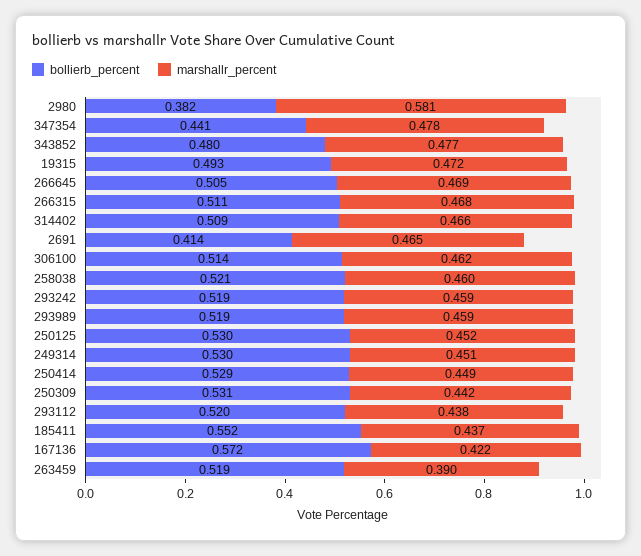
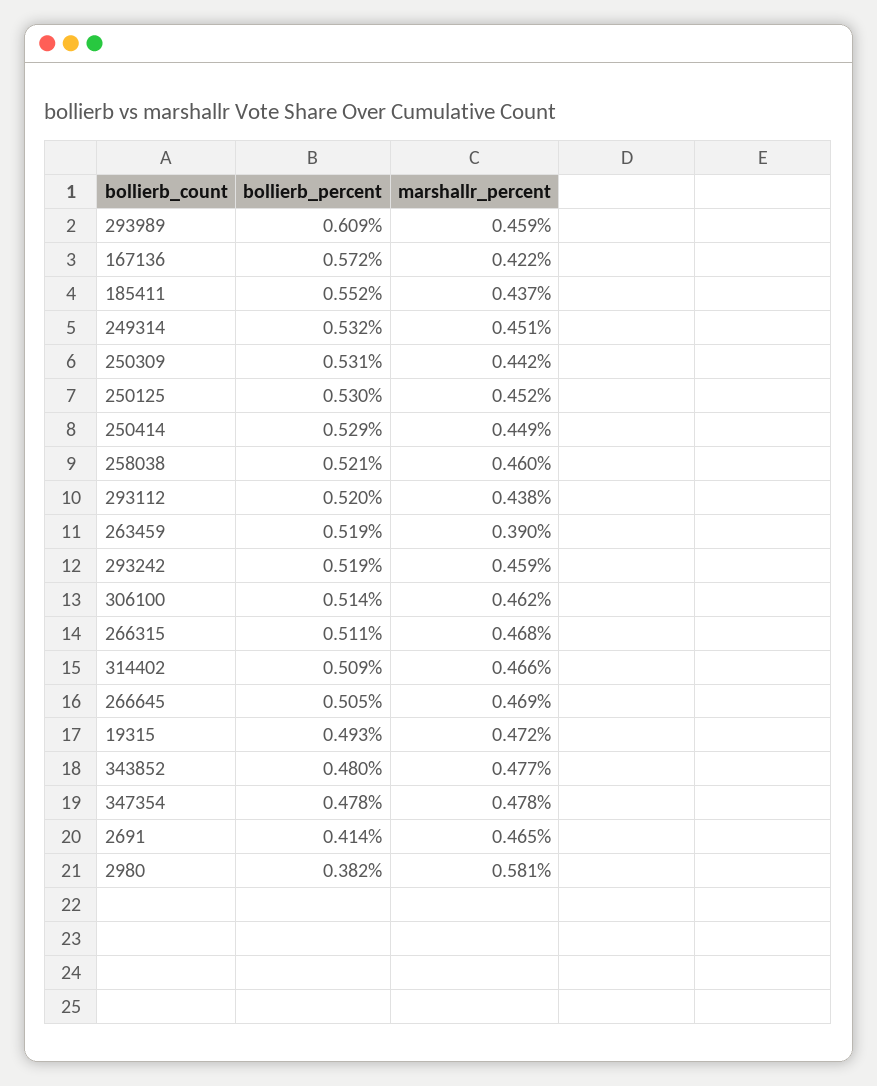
  {
    "bollierb_percent": {
      "2980": 0.382,
-     "347354": 0.441,
+     "347354": 0.478,
      "343852": 0.48,
      "19315": 0.493,
      "266645": 0.505,
      "266315": 0.511,
      "314402": 0.509,
      "2691": 0.414,
      "306100": 0.514,
      "258038": 0.521,
      "293242": 0.519,
-     "293989": 0.519,
+     "293989": 0.609,
      "250125": 0.53,
-     "249314": 0.53,
+     "249314": 0.532,
      "250414": 0.529,
      "250309": 0.531,
      "293112": 0.52,
      "185411": 0.552,
      "167136": 0.572,
      "263459": 0.519
    },
    "marshallr_percent": {
      "2980": 0.581,
      "347354": 0.478,
      "343852": 0.477,
      "19315": 0.472,
      "266645": 0.469,
      "266315": 0.468,
      "314402": 0.466,
      "2691": 0.465,
      "306100": 0.462,
      "258038": 0.46,
      "293242": 0.459,
      "293989": 0.459,
      "250125": 0.452,
      "249314": 0.451,
      "250414": 0.449,
      "250309": 0.442,
      "293112": 0.438,
      "185411": 0.437,
      "167136": 0.422,
      "263459": 0.39
    }
  }

